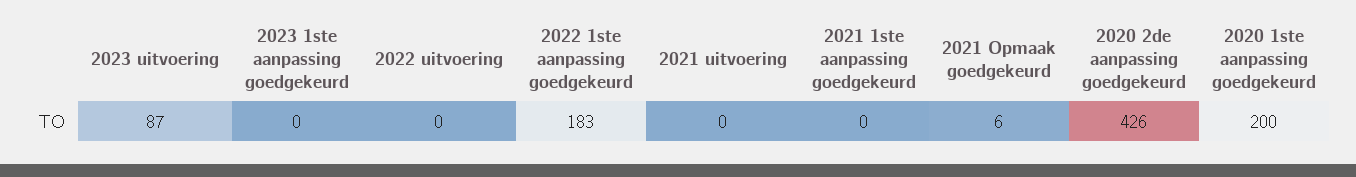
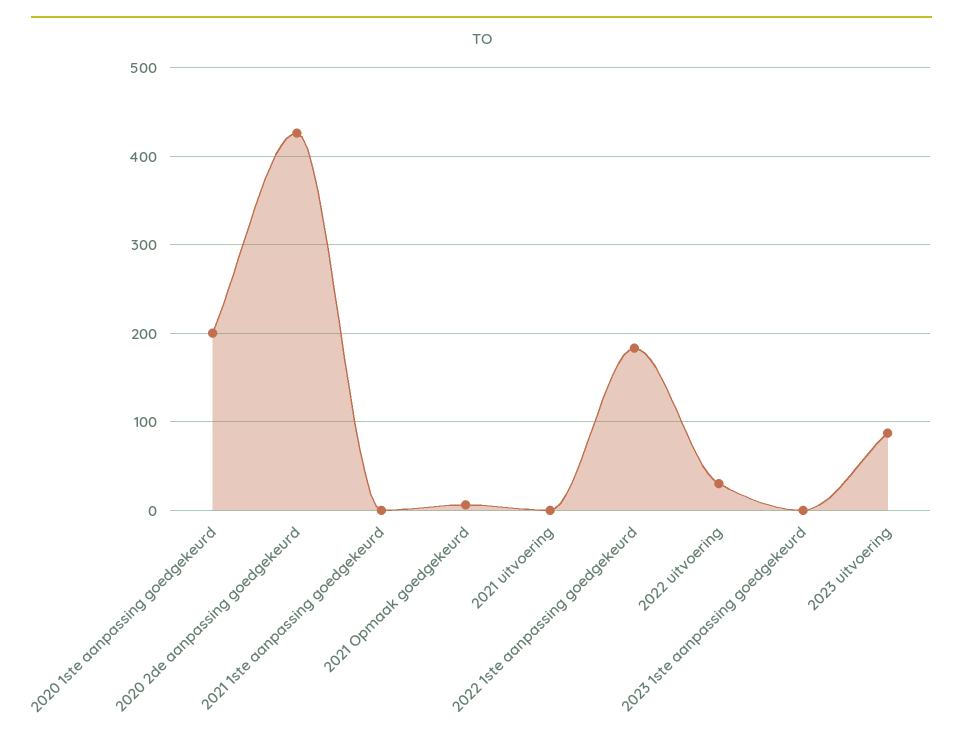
  {
    "2023 uitvoering": 87,
    "2023 1ste aanpassing goedgekeurd": 0,
-   "2022 uitvoering": 0,
+   "2022 uitvoering": 30,
    "2022 1ste aanpassing goedgekeurd": 183,
    "2021 uitvoering": 0,
    "2021 1ste aanpassing goedgekeurd": 0,
    "2021 Opmaak goedgekeurd": 6,
    "2020 2de aanpassing goedgekeurd": 426,
    "2020 1ste aanpassing goedgekeurd": 200
  }

